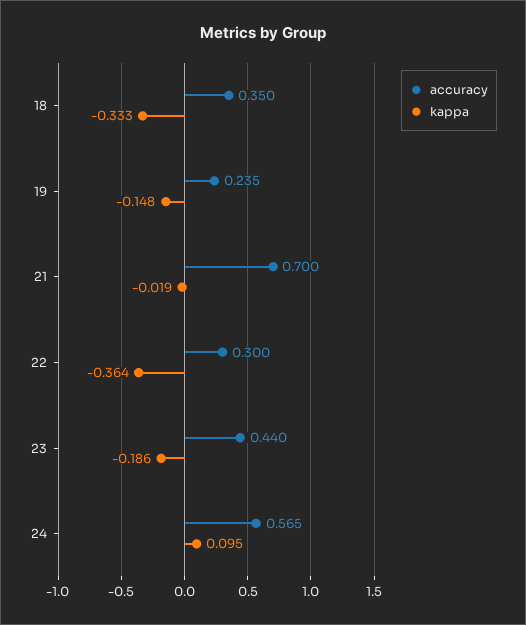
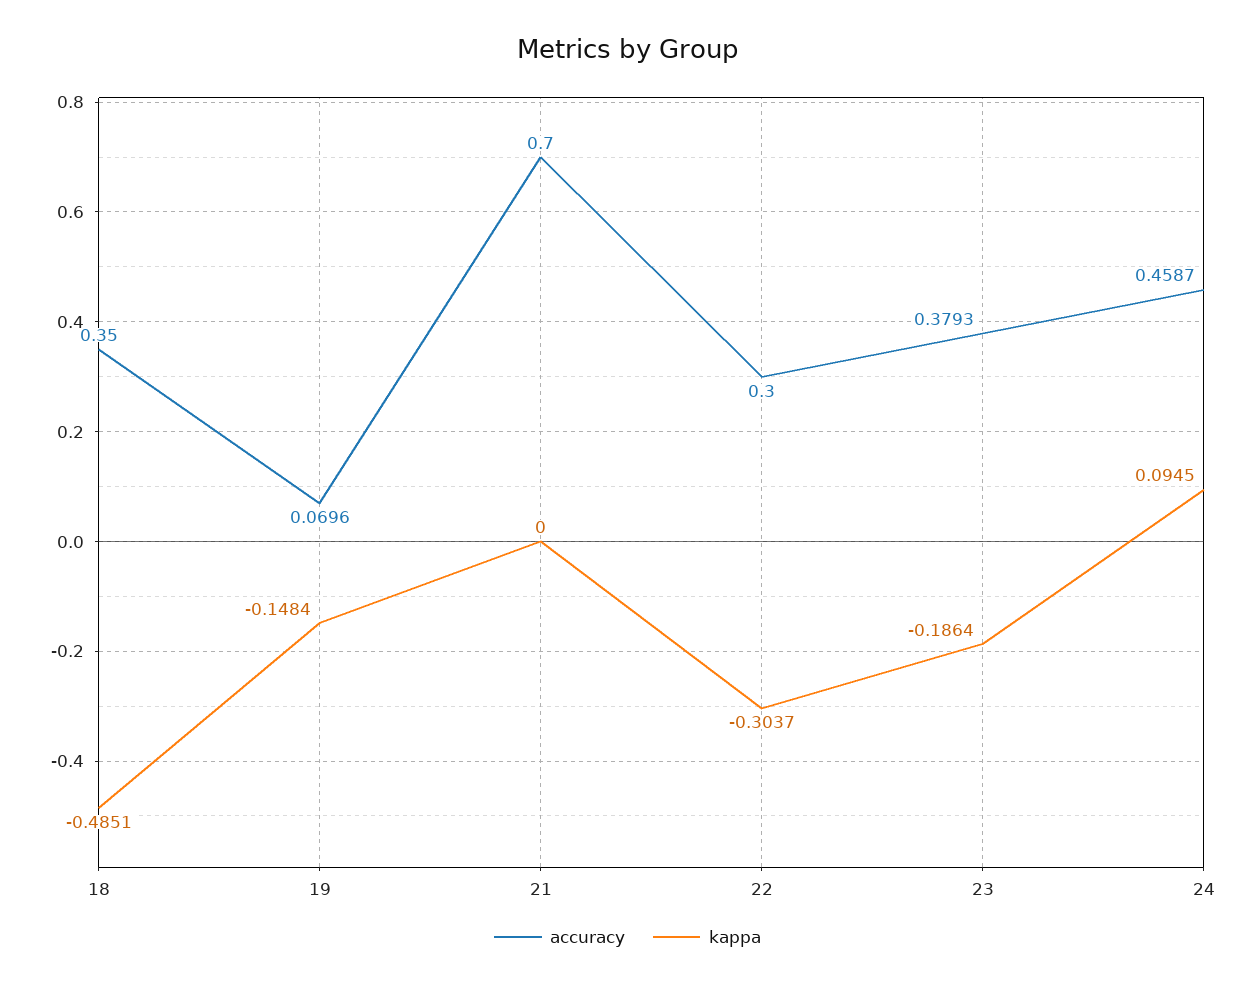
  {
    "accuracy": {
      "18": 0.35,
-     "19": 0.235,
+     "19": 0.0696,
      "21": 0.7,
      "22": 0.3,
-     "23": 0.44,
+     "23": 0.3793,
-     "24": 0.565
+     "24": 0.4587
    },
    "kappa": {
-     "18": -0.333,
+     "18": -0.4851,
      "19": -0.1484,
-     "21": -0.019,
+     "21": 0,
-     "22": -0.364,
+     "22": -0.3037,
      "23": -0.1864,
      "24": 0.0945
    }
  }

